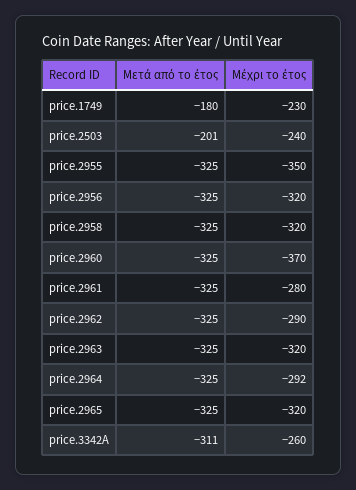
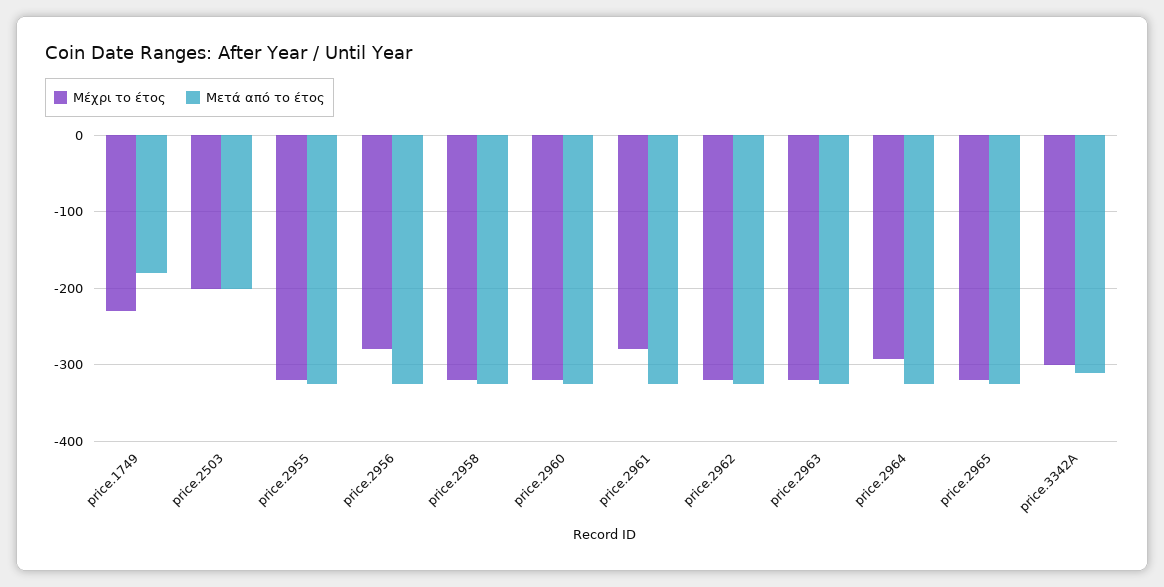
  {
    "Μετά από το έτος": {
      "price.1749": -180,
      "price.2503": -201,
      "price.2955": -325,
      "price.2956": -325,
      "price.2958": -325,
      "price.2960": -325,
      "price.2961": -325,
      "price.2962": -325,
      "price.2963": -325,
      "price.2964": -325,
      "price.2965": -325,
      "price.3342A": -311
    },
    "Μέχρι το έτος": {
      "price.1749": -230,
-     "price.2503": -240,
+     "price.2503": -200,
-     "price.2955": -350,
+     "price.2955": -320,
-     "price.2956": -320,
+     "price.2956": -280,
      "price.2958": -320,
-     "price.2960": -370,
+     "price.2960": -320,
      "price.2961": -280,
-     "price.2962": -290,
+     "price.2962": -320,
      "price.2963": -320,
      "price.2964": -292,
      "price.2965": -320,
-     "price.3342A": -260
+     "price.3342A": -300
    }
  }

